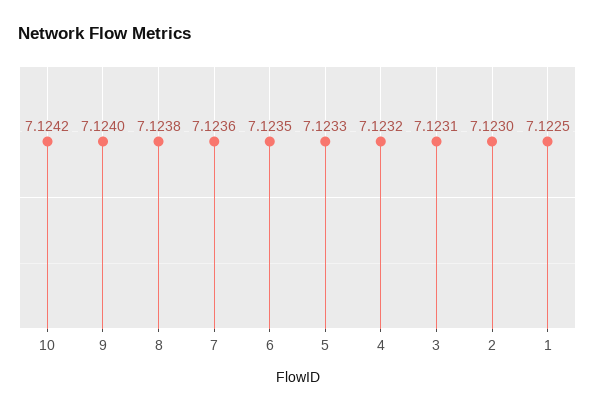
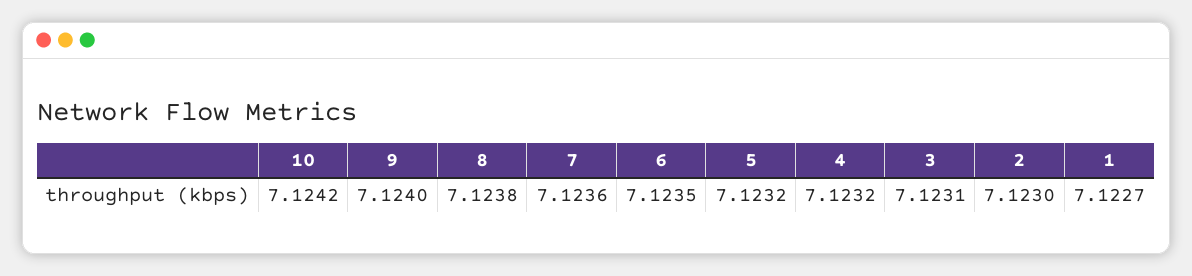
  {
    "10": 7.1242,
    "9": 7.124,
    "8": 7.1238,
    "7": 7.1236,
    "6": 7.1235,
-   "5": 7.1233,
+   "5": 7.1232,
    "4": 7.1232,
    "3": 7.1231,
    "2": 7.123,
-   "1": 7.1225
+   "1": 7.1227
  }

